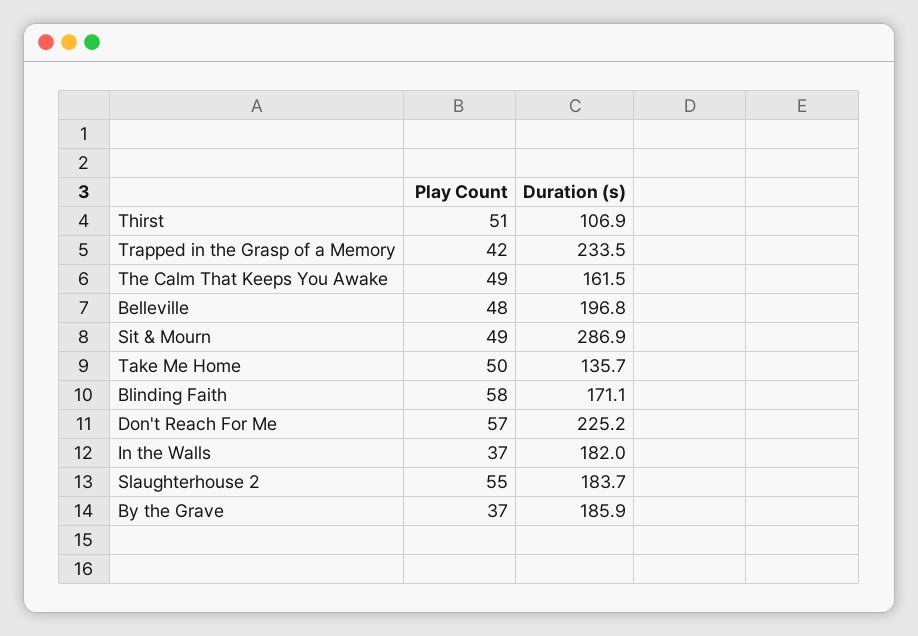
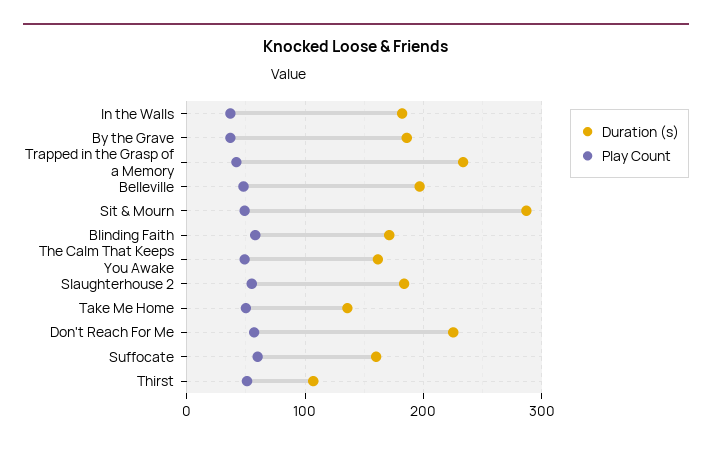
  {
    "Play Count": {
      "Thirst": 51,
      "Trapped in the Grasp of a Memory": 42,
      "The Calm That Keeps You Awake": 49,
      "Belleville": 48,
      "Sit & Mourn": 49,
      "Take Me Home": 50,
      "Blinding Faith": 58,
      "Don't Reach For Me": 57,
      "In the Walls": 37,
      "Slaughterhouse 2": 55,
-     "By the Grave": 37
+     "By the Grave": 37,
+     "Suffocate": 60
    },
    "Duration (s)": {
      "Thirst": 106.9,
      "Trapped in the Grasp of a Memory": 233.5,
      "The Calm That Keeps You Awake": 161.5,
      "Belleville": 196.8,
      "Sit & Mourn": 286.9,
      "Take Me Home": 135.7,
      "Blinding Faith": 171.1,
      "Don't Reach For Me": 225.2,
      "In the Walls": 182,
      "Slaughterhouse 2": 183.7,
-     "By the Grave": 185.9
+     "By the Grave": 185.9,
+     "Suffocate": 160
    }
  }

